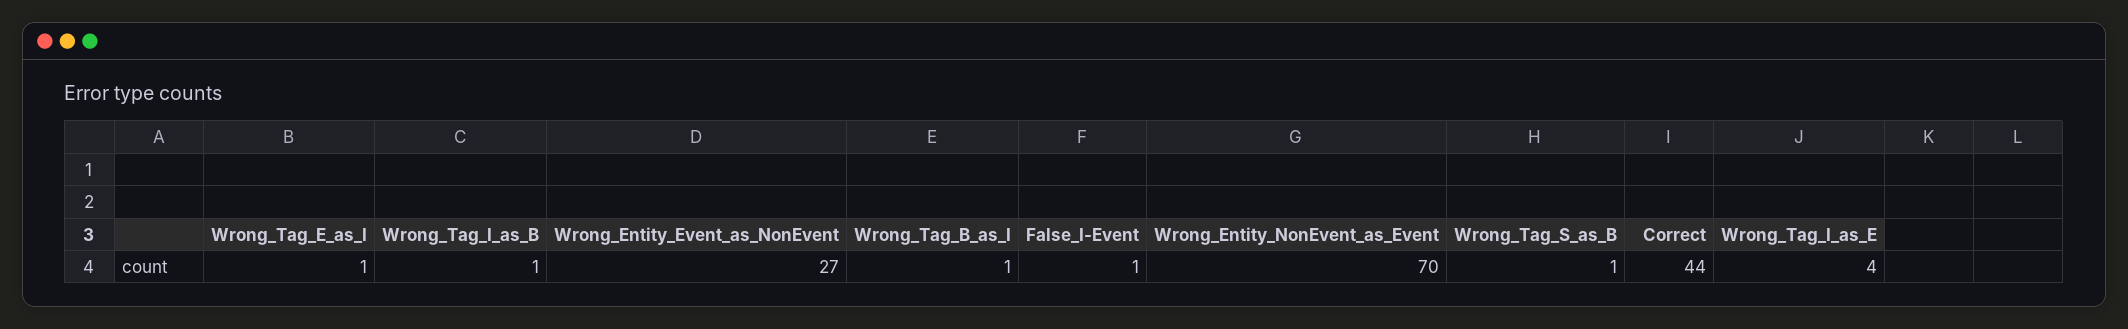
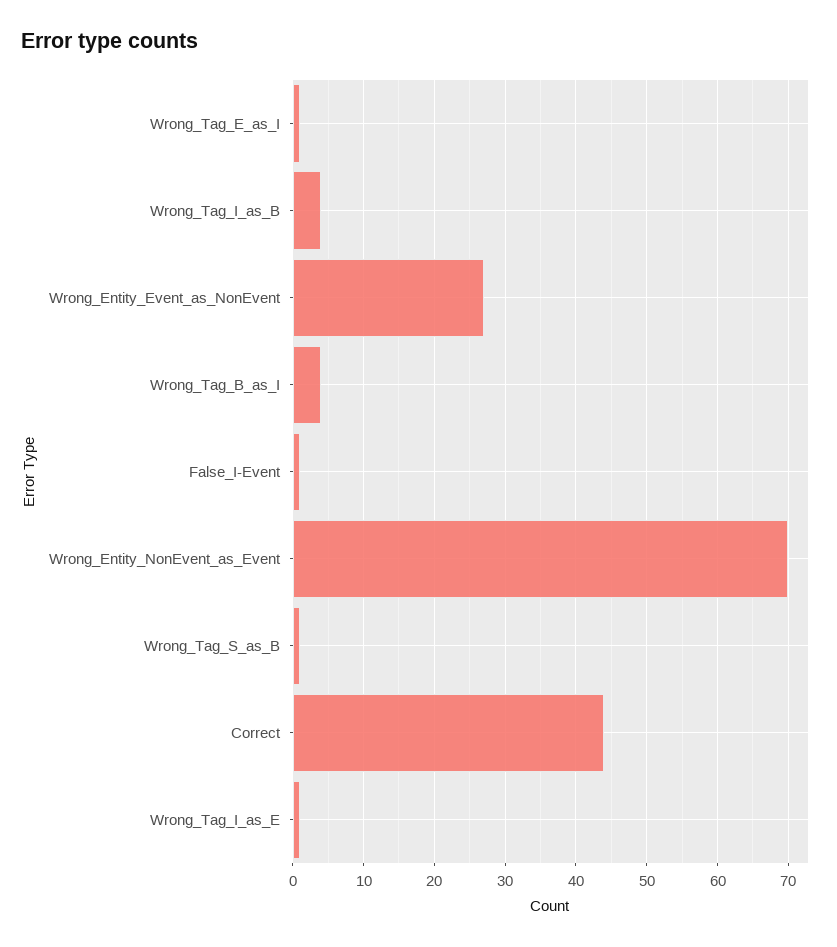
  {
    "Wrong_Tag_E_as_I": 1,
-   "Wrong_Tag_I_as_B": 1,
+   "Wrong_Tag_I_as_B": 4,
    "Wrong_Entity_Event_as_NonEvent": 27,
-   "Wrong_Tag_B_as_I": 1,
+   "Wrong_Tag_B_as_I": 4,
    "False_I-Event": 1,
    "Wrong_Entity_NonEvent_as_Event": 70,
    "Wrong_Tag_S_as_B": 1,
    "Correct": 44,
-   "Wrong_Tag_I_as_E": 4
+   "Wrong_Tag_I_as_E": 1
  }

